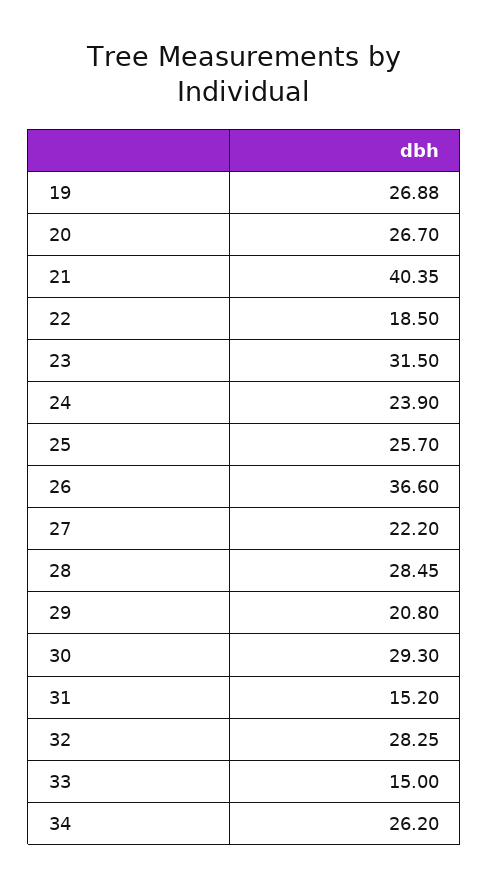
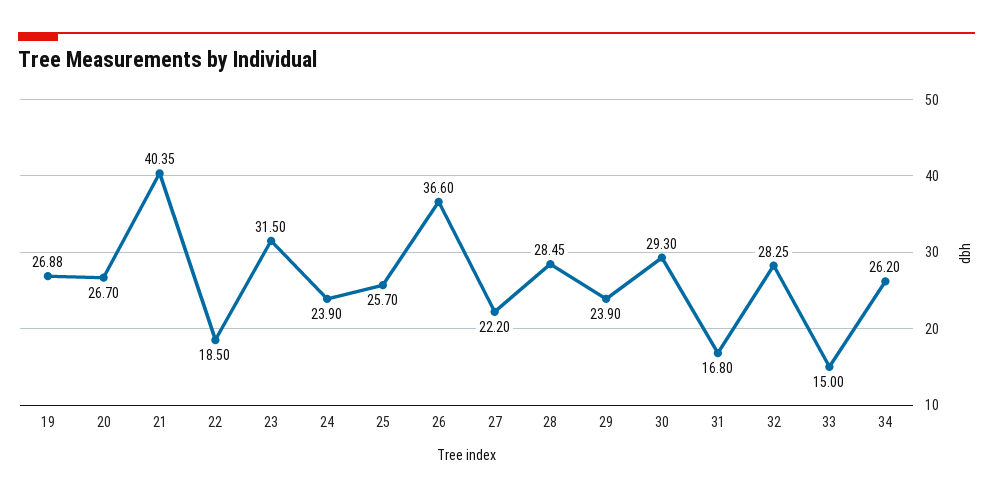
  {
    "19": 26.88,
    "20": 26.7,
    "21": 40.35,
    "22": 18.5,
    "23": 31.5,
    "24": 23.9,
    "25": 25.7,
    "26": 36.6,
    "27": 22.2,
    "28": 28.45,
-   "29": 20.8,
+   "29": 23.9,
    "30": 29.3,
-   "31": 15.2,
+   "31": 16.8,
    "32": 28.25,
    "33": 15,
    "34": 26.2
  }

